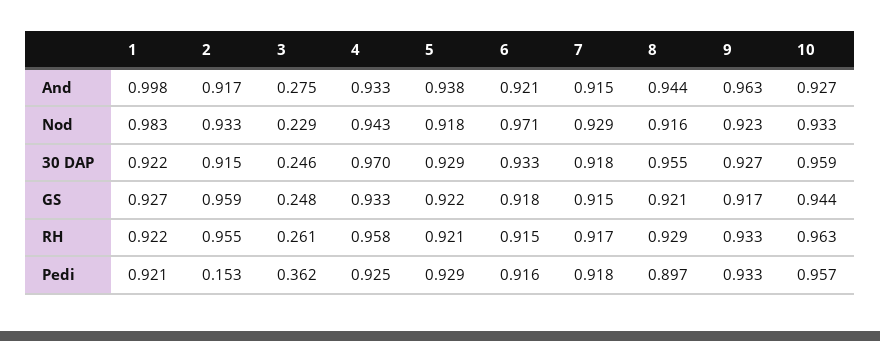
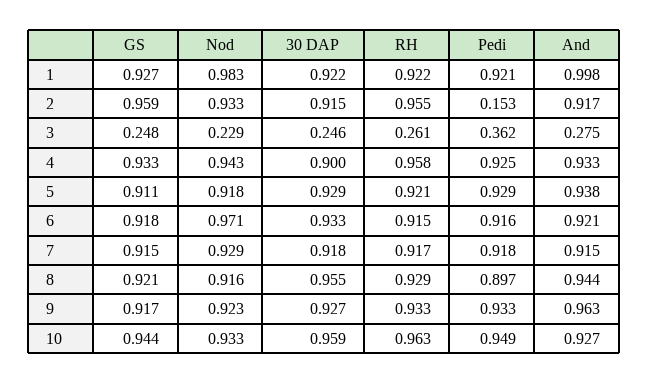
  {
    "1": {
      "And": 0.998,
      "Nod": 0.983,
      "30 DAP": 0.922,
      "GS": 0.927,
      "RH": 0.922,
      "Pedi": 0.921
    },
    "2": {
      "And": 0.917,
      "Nod": 0.933,
      "30 DAP": 0.915,
      "GS": 0.959,
      "RH": 0.955,
      "Pedi": 0.153
    },
    "3": {
      "And": 0.275,
      "Nod": 0.229,
      "30 DAP": 0.246,
      "GS": 0.248,
      "RH": 0.261,
      "Pedi": 0.362
    },
    "4": {
      "And": 0.933,
      "Nod": 0.943,
-     "30 DAP": 0.97,
+     "30 DAP": 0.9,
      "GS": 0.933,
      "RH": 0.958,
      "Pedi": 0.925
    },
    "5": {
      "And": 0.938,
      "Nod": 0.918,
      "30 DAP": 0.929,
-     "GS": 0.922,
+     "GS": 0.911,
      "RH": 0.921,
      "Pedi": 0.929
    },
    "6": {
      "And": 0.921,
      "Nod": 0.971,
      "30 DAP": 0.933,
      "GS": 0.918,
      "RH": 0.915,
      "Pedi": 0.916
    },
    "7": {
      "And": 0.915,
      "Nod": 0.929,
      "30 DAP": 0.918,
      "GS": 0.915,
      "RH": 0.917,
      "Pedi": 0.918
    },
    "8": {
      "And": 0.944,
      "Nod": 0.916,
      "30 DAP": 0.955,
      "GS": 0.921,
      "RH": 0.929,
      "Pedi": 0.897
    },
    "9": {
      "And": 0.963,
      "Nod": 0.923,
      "30 DAP": 0.927,
      "GS": 0.917,
      "RH": 0.933,
      "Pedi": 0.933
    },
    "10": {
      "And": 0.927,
      "Nod": 0.933,
      "30 DAP": 0.959,
      "GS": 0.944,
      "RH": 0.963,
-     "Pedi": 0.957
+     "Pedi": 0.949
    }
  }

